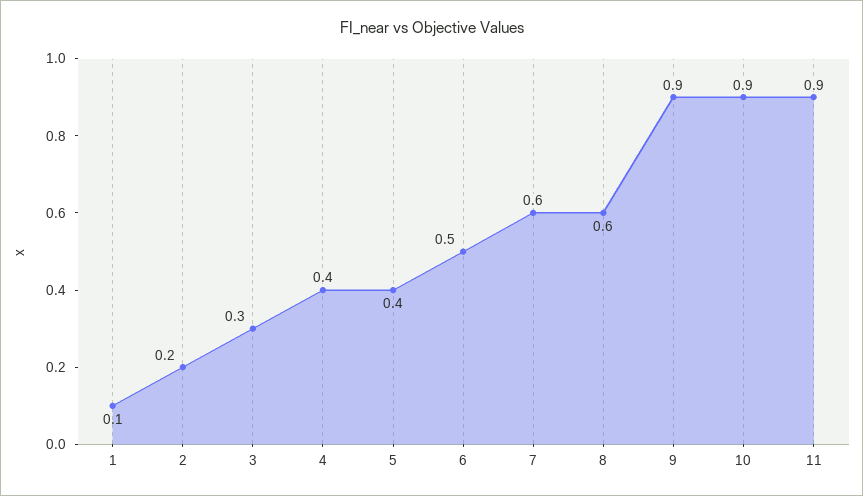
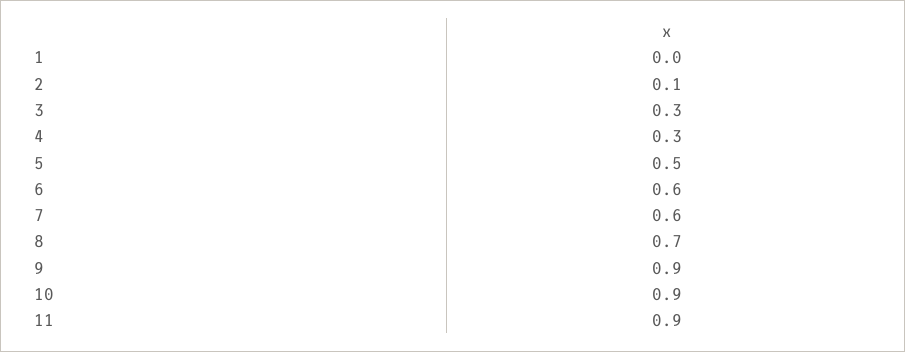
  {
-   "1": 0.1,
+   "1": 0,
-   "2": 0.2,
+   "2": 0.1,
    "3": 0.3,
-   "4": 0.4,
+   "4": 0.3,
-   "5": 0.4,
+   "5": 0.5,
-   "6": 0.5,
+   "6": 0.6,
    "7": 0.6,
-   "8": 0.6,
+   "8": 0.7,
    "9": 0.9,
    "10": 0.9,
    "11": 0.9
  }

